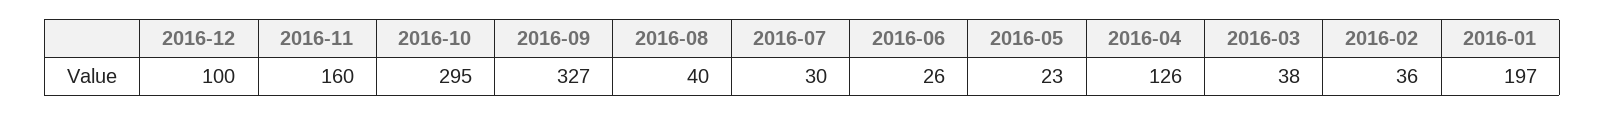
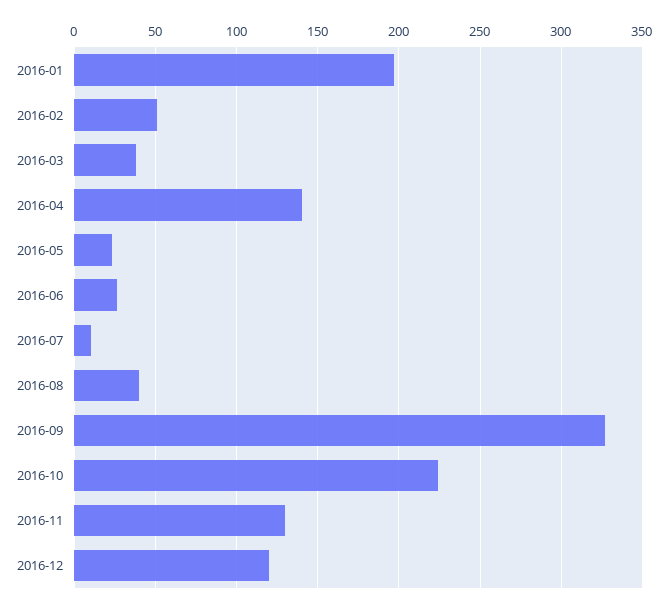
  {
-   "2016-12": 100,
+   "2016-12": 120,
-   "2016-11": 160,
+   "2016-11": 130,
-   "2016-10": 295,
+   "2016-10": 225,
    "2016-09": 327,
    "2016-08": 40,
-   "2016-07": 30,
+   "2016-07": 10,
    "2016-06": 26,
    "2016-05": 23,
-   "2016-04": 126,
+   "2016-04": 140,
    "2016-03": 38,
-   "2016-02": 36,
+   "2016-02": 50,
    "2016-01": 197
  }

